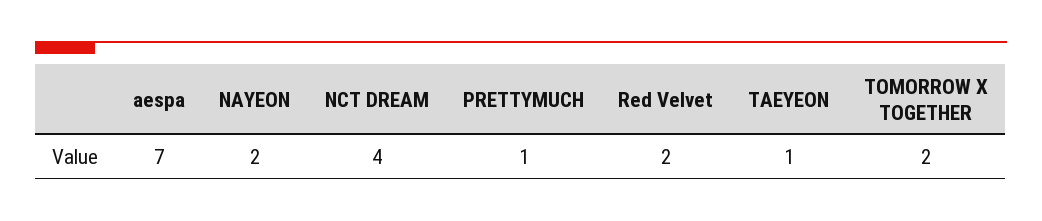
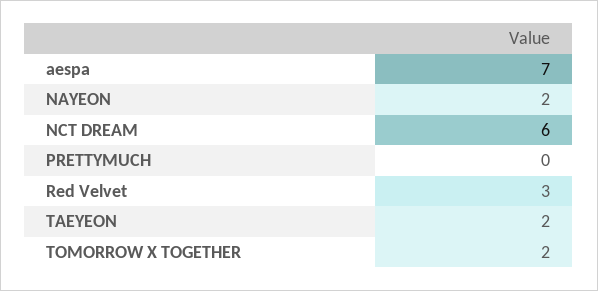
  {
    "aespa": 7,
    "NAYEON": 2,
-   "NCT DREAM": 4,
+   "NCT DREAM": 6,
-   "PRETTYMUCH": 1,
+   "PRETTYMUCH": 0,
-   "Red Velvet": 2,
+   "Red Velvet": 3,
-   "TAEYEON": 1,
+   "TAEYEON": 2,
    "TOMORROW X TOGETHER": 2
  }

